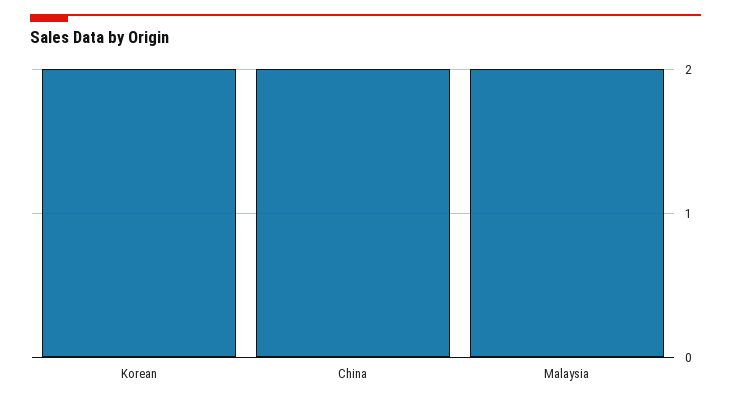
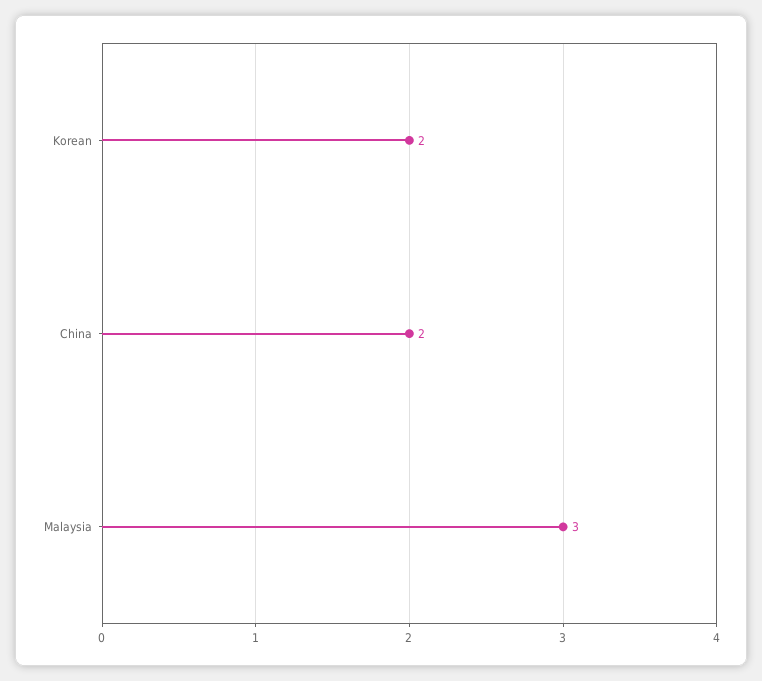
  {
    "Korean": 2,
    "China": 2,
-   "Malaysia": 2
+   "Malaysia": 3
  }

